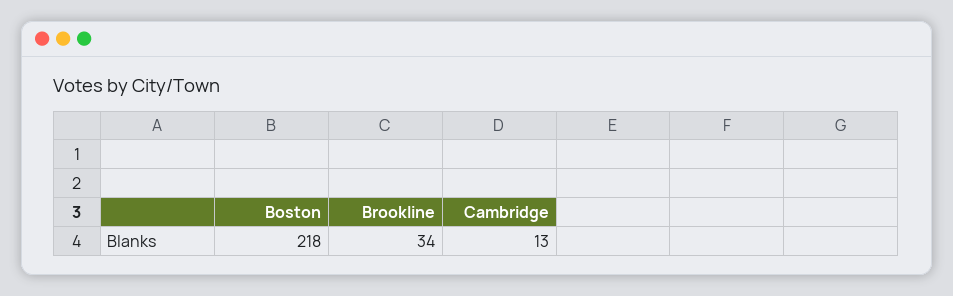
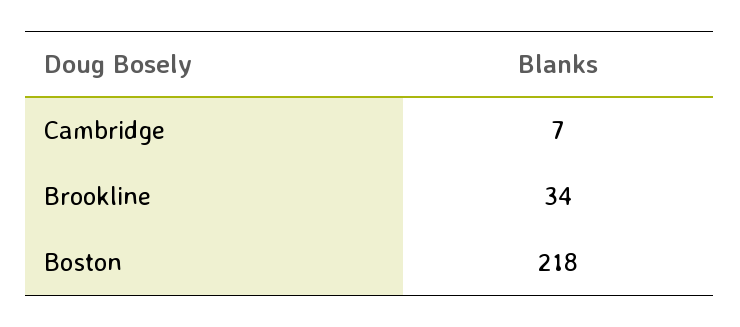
  {
    "Boston": 218,
    "Brookline": 34,
-   "Cambridge": 13
+   "Cambridge": 7
  }

